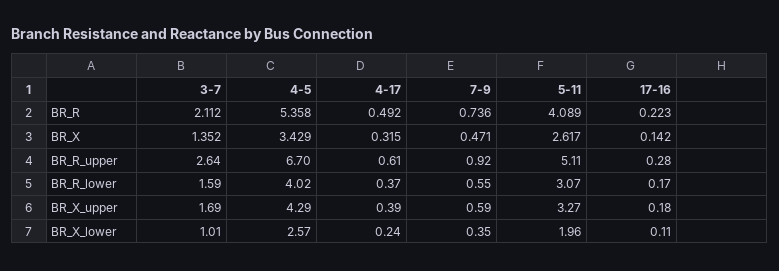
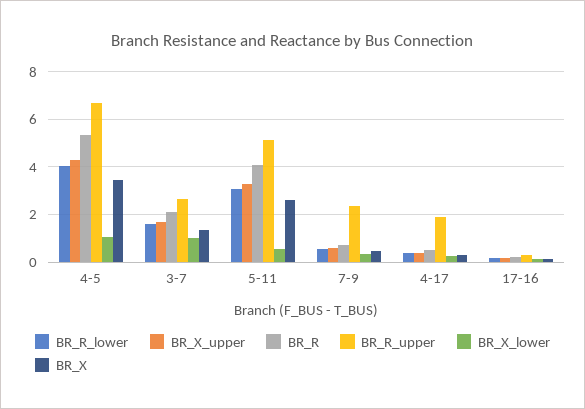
  {
    "BR_R": {
      "3-7": 2.112,
      "4-5": 5.358,
      "4-17": 0.492,
      "7-9": 0.736,
      "5-11": 4.089,
      "17-16": 0.223
    },
    "BR_X": {
      "3-7": 1.352,
      "4-5": 3.429,
      "4-17": 0.315,
      "7-9": 0.471,
      "5-11": 2.617,
      "17-16": 0.142
    },
    "BR_R_upper": {
      "3-7": 2.64,
      "4-5": 6.7,
-     "4-17": 0.61,
+     "4-17": 2,
-     "7-9": 0.92,
+     "7-9": 2.5,
      "5-11": 5.11,
      "17-16": 0.28
    },
    "BR_R_lower": {
      "3-7": 1.59,
      "4-5": 4.02,
      "4-17": 0.37,
      "7-9": 0.55,
      "5-11": 3.07,
      "17-16": 0.17
    },
    "BR_X_upper": {
      "3-7": 1.69,
      "4-5": 4.29,
      "4-17": 0.39,
      "7-9": 0.59,
      "5-11": 3.27,
      "17-16": 0.18
    },
    "BR_X_lower": {
      "3-7": 1.01,
-     "4-5": 2.57,
+     "4-5": 1,
      "4-17": 0.24,
      "7-9": 0.35,
-     "5-11": 1.96,
+     "5-11": 0.5,
      "17-16": 0.11
    }
  }

